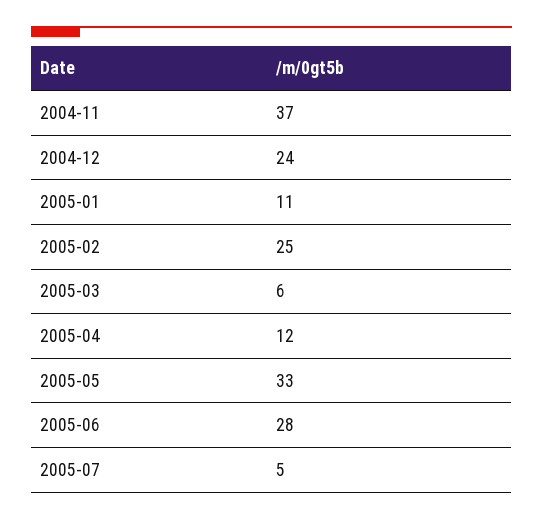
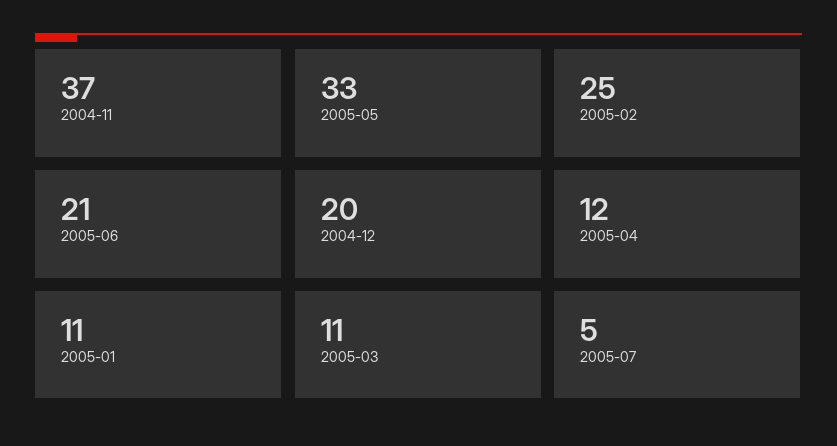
  {
    "2004-11": 37,
-   "2004-12": 24,
+   "2004-12": 20,
    "2005-01": 11,
    "2005-02": 25,
-   "2005-03": 6,
+   "2005-03": 11,
    "2005-04": 12,
    "2005-05": 33,
-   "2005-06": 28,
+   "2005-06": 21,
    "2005-07": 5
  }

